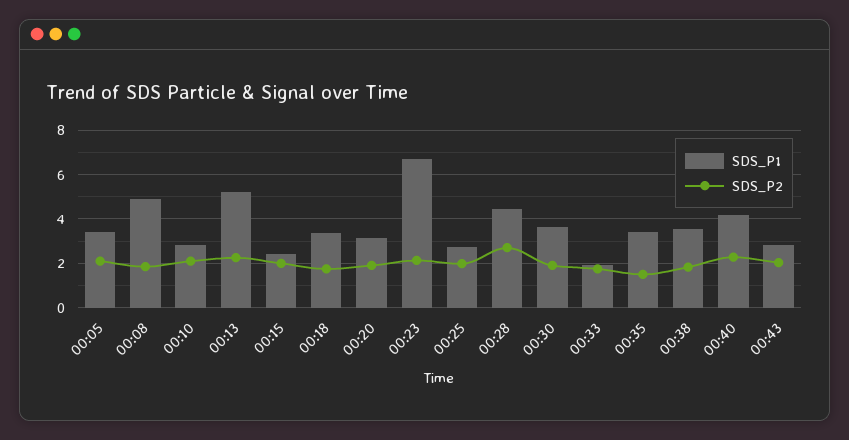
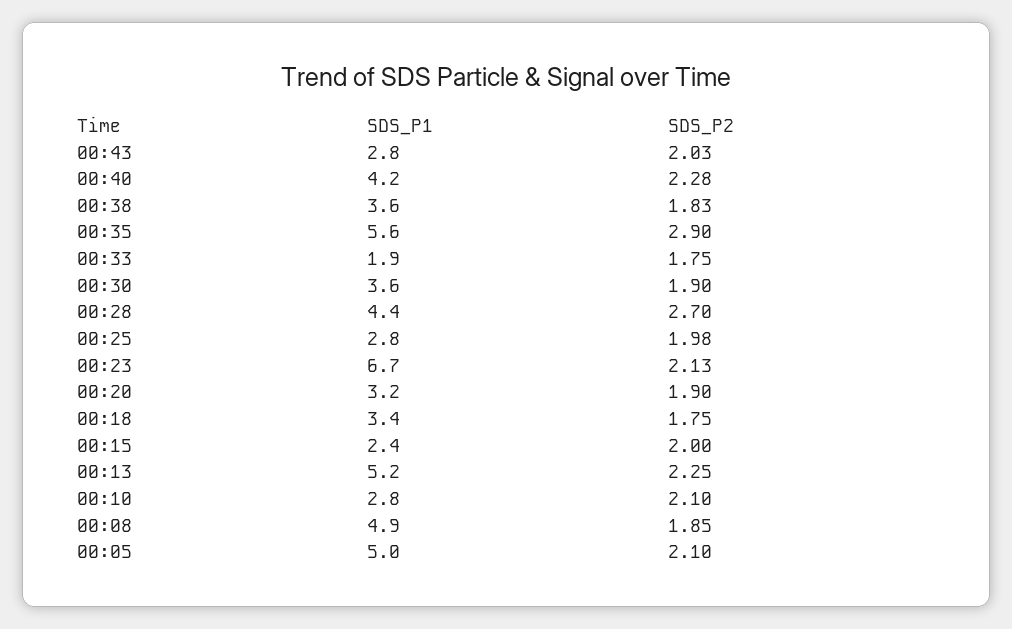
  {
    "SDS_P1": {
-     "00:05": 3.5,
+     "00:05": 5,
      "00:08": 4.9,
      "00:10": 2.8,
      "00:13": 5.2,
      "00:15": 2.4,
      "00:18": 3.4,
      "00:20": 3.2,
      "00:23": 6.7,
      "00:25": 2.8,
      "00:28": 4.4,
      "00:30": 3.6,
      "00:33": 1.9,
-     "00:35": 3.5,
+     "00:35": 5.6,
      "00:38": 3.6,
      "00:40": 4.2,
      "00:43": 2.8
    },
    "SDS_P2": {
      "00:05": 2.1,
      "00:08": 1.85,
      "00:10": 2.1,
      "00:13": 2.25,
      "00:15": 2,
      "00:18": 1.75,
      "00:20": 1.9,
      "00:23": 2.13,
      "00:25": 1.98,
      "00:28": 2.7,
      "00:30": 1.9,
      "00:33": 1.75,
-     "00:35": 1.5,
+     "00:35": 2.9,
      "00:38": 1.83,
      "00:40": 2.28,
      "00:43": 2.03
    }
  }

